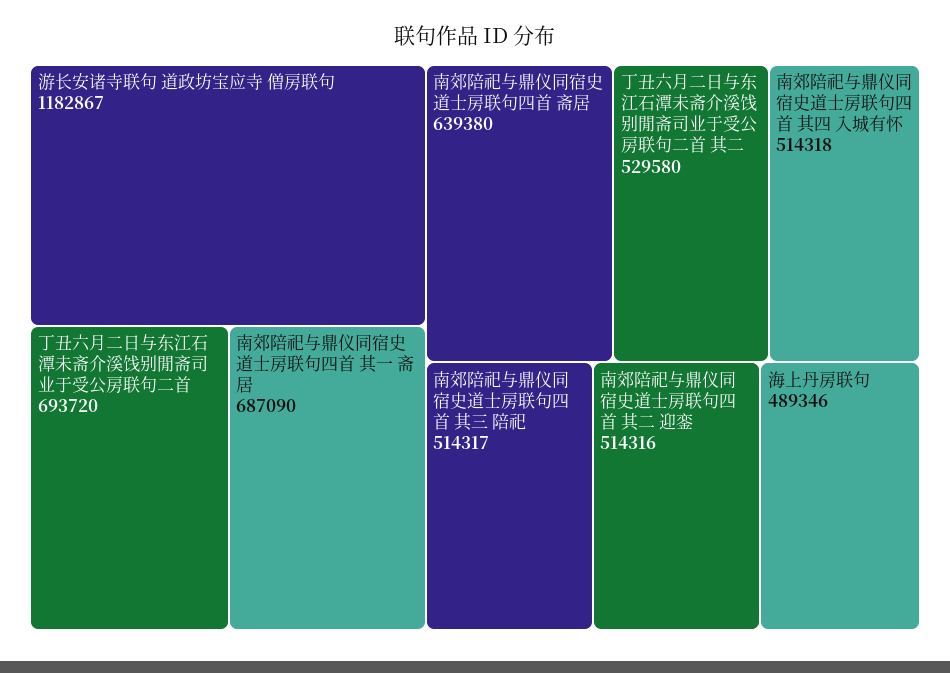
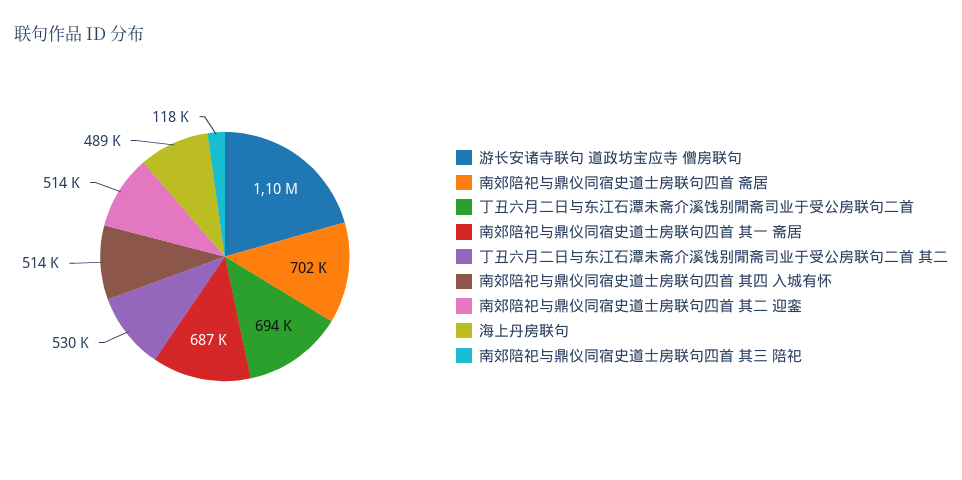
  {
-   "游长安诸寺联句 道政坊宝应寺 僧房联句": 1182867,
+   "游长安诸寺联句 道政坊宝应寺 僧房联句": 1100000,
    "丁丑六月二日与东江石潭未斋介溪饯别閒斋司业于受公房联句二首": 693720,
    "南郊陪祀与鼎仪同宿史道士房联句四首 其一 斋居": 687090,
-   "南郊陪祀与鼎仪同宿史道士房联句四首 斋居": 639380,
+   "南郊陪祀与鼎仪同宿史道士房联句四首 斋居": 702000,
    "丁丑六月二日与东江石潭未斋介溪饯别閒斋司业于受公房联句二首 其二": 529580,
    "南郊陪祀与鼎仪同宿史道士房联句四首 其四 入城有怀": 514318,
-   "南郊陪祀与鼎仪同宿史道士房联句四首 其三 陪祀": 514317,
+   "南郊陪祀与鼎仪同宿史道士房联句四首 其三 陪祀": 118000,
    "南郊陪祀与鼎仪同宿史道士房联句四首 其二 迎銮": 514316,
    "海上丹房联句": 489346
  }

